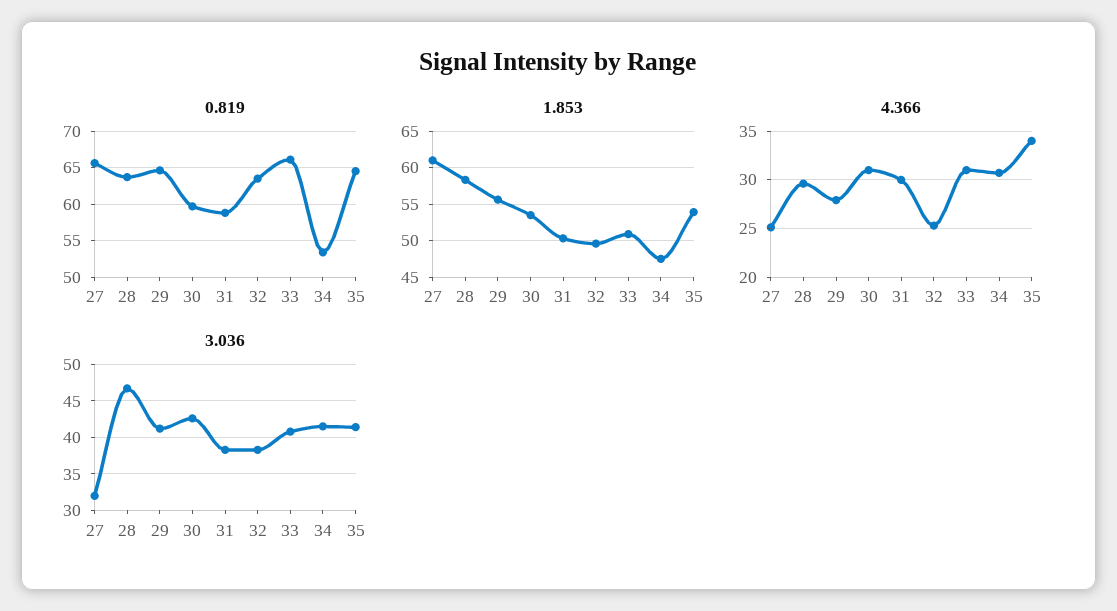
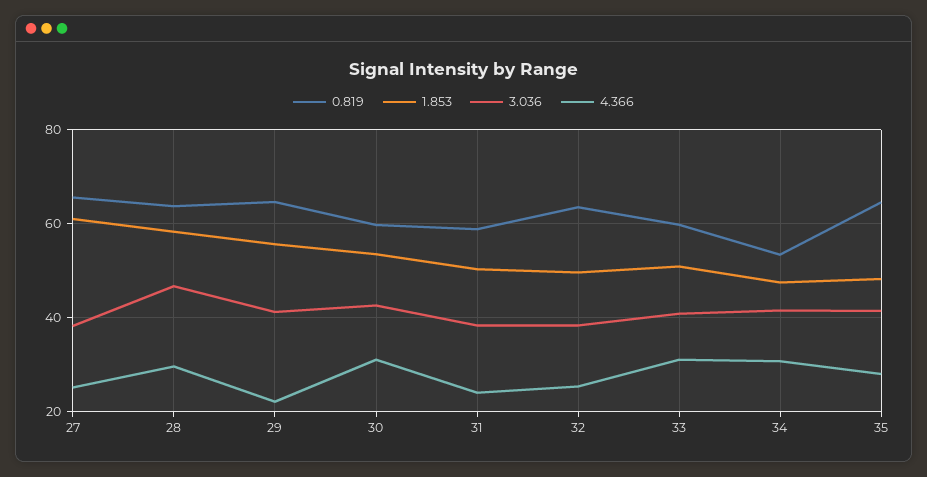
  {
    "0.819": {
      "27": 66,
      "28": 64,
      "29": 65,
      "30": 60,
      "31": 59,
      "32": 64,
-     "33": 66,
+     "33": 60,
      "34": 53,
      "35": 65
    },
    "1.853": {
      "27": 61,
      "28": 58,
      "29": 56,
      "30": 54,
      "31": 50,
      "32": 50,
      "33": 51,
      "34": 48,
-     "35": 54
+     "35": 48
    },
    "4.366": {
      "27": 25,
      "28": 30,
-     "29": 28,
+     "29": 22,
      "30": 31,
-     "31": 30,
+     "31": 24,
      "32": 25,
      "33": 31,
      "34": 31,
-     "35": 34
+     "35": 28
    },
    "3.036": {
-     "27": 32,
+     "27": 38,
      "28": 47,
      "29": 41,
      "30": 43,
      "31": 38,
      "32": 38,
      "33": 41,
      "34": 42,
      "35": 41
    }
  }

